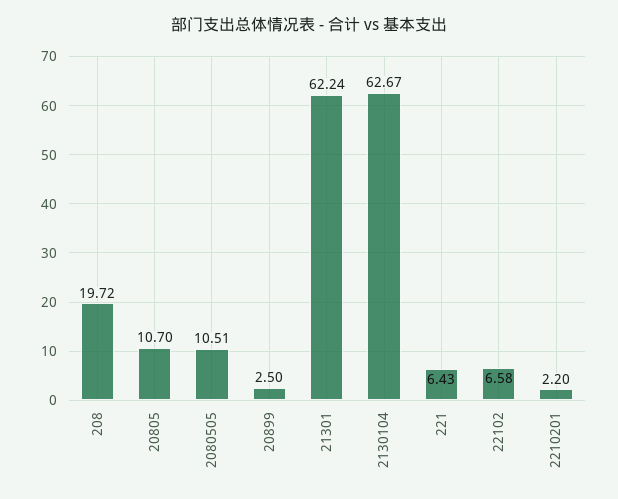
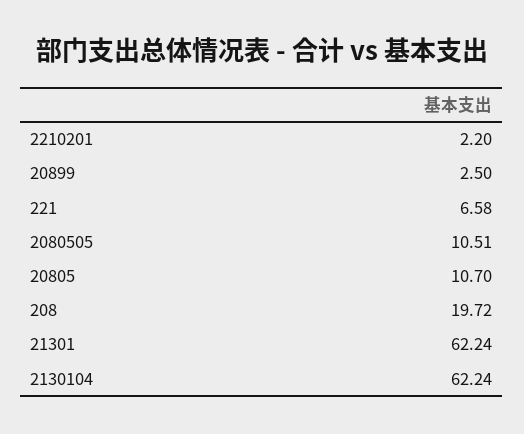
  {
    "208": 19.72,
    "20805": 10.7,
    "2080505": 10.51,
    "20899": 2.5,
    "21301": 62.24,
-   "2130104": 62.67,
+   "2130104": 62.24,
-   "221": 6.43,
+   "221": 6.58,
-   "22102": 6.58,
    "2210201": 2.2
  }

